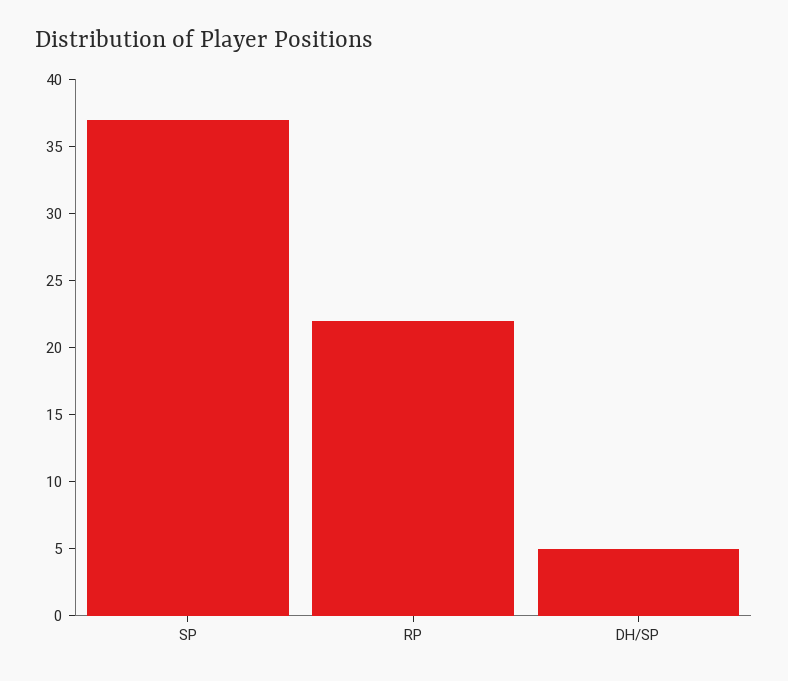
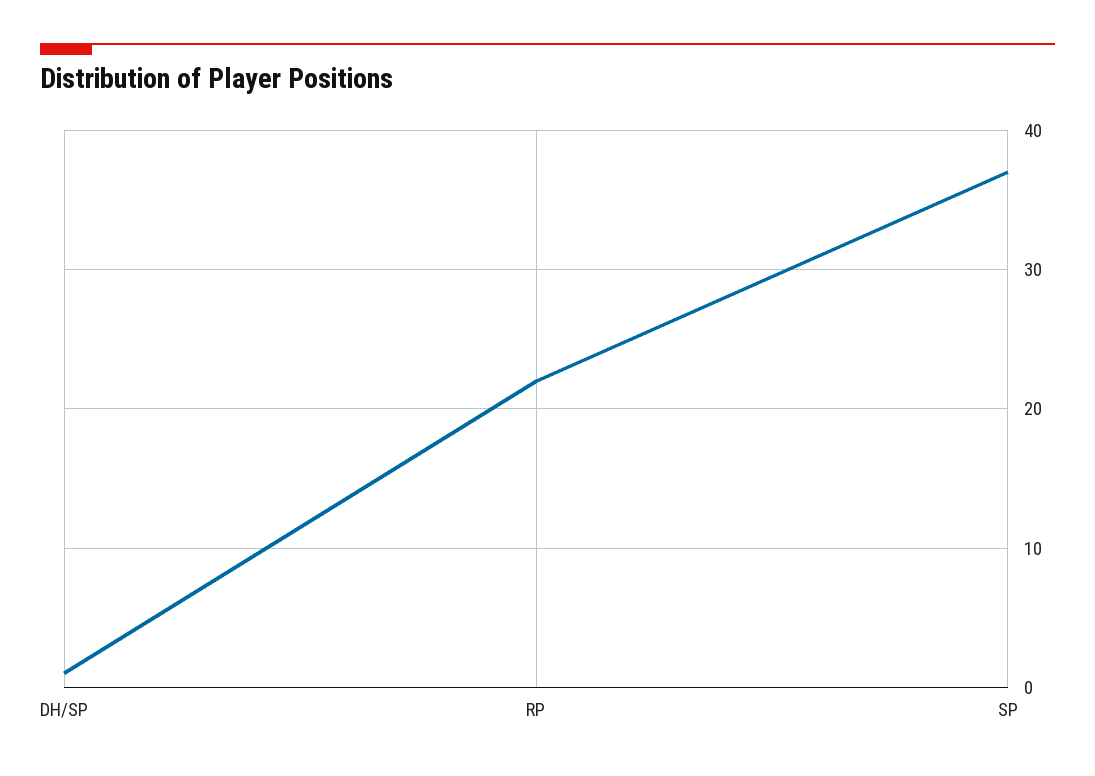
  {
    "SP": 37,
    "RP": 22,
-   "DH/SP": 5
+   "DH/SP": 1
  }

